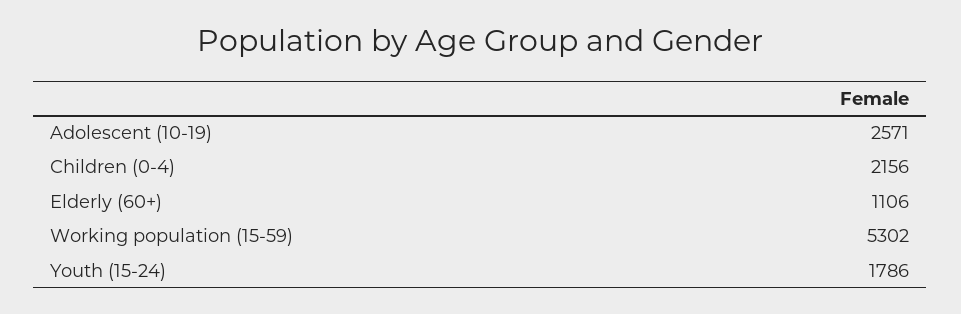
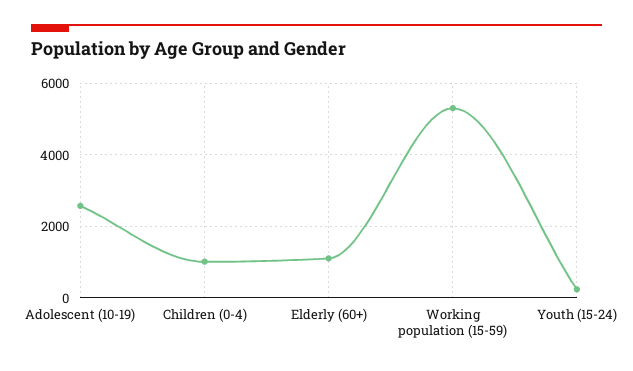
  {
    "Adolescent (10-19)": 2571,
-   "Children (0-4)": 2156,
+   "Children (0-4)": 1000,
    "Elderly (60+)": 1106,
    "Working population (15-59)": 5302,
-   "Youth (15-24)": 1786
+   "Youth (15-24)": 200
  }

